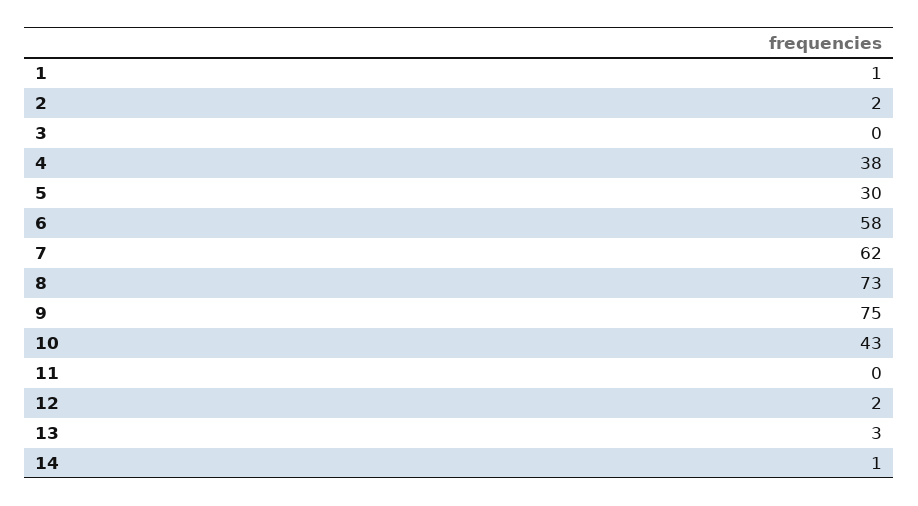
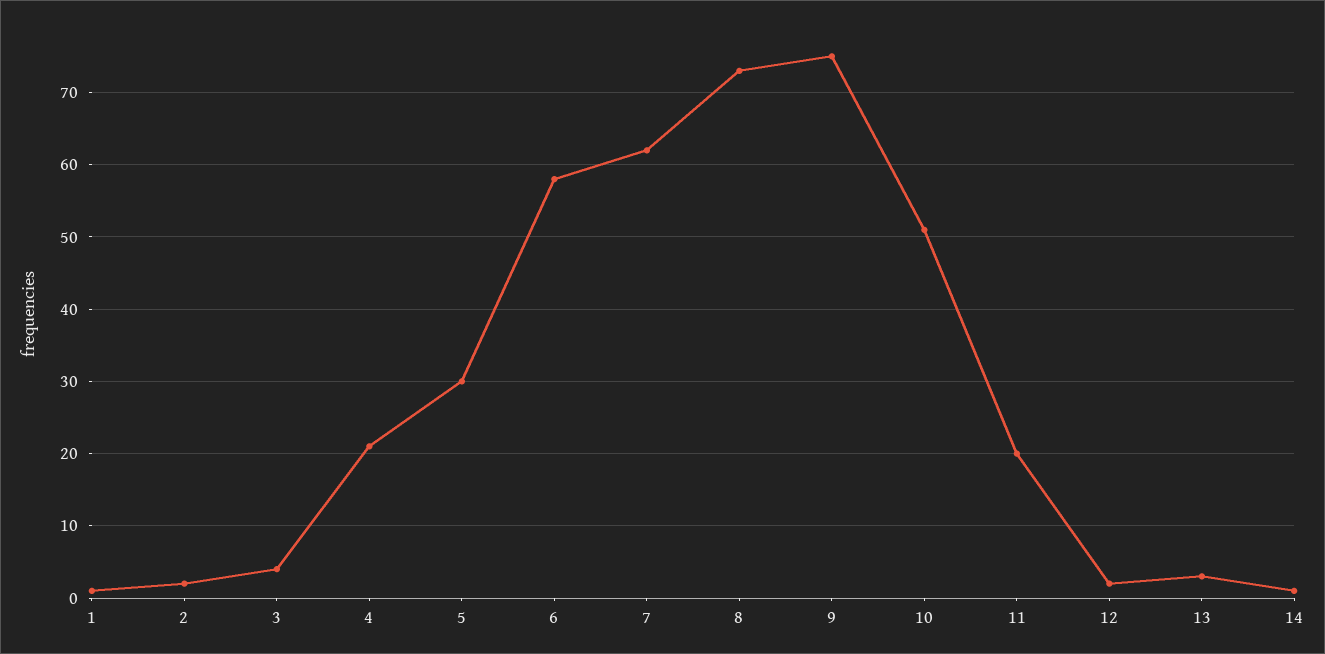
  {
    "1": 1,
    "2": 2,
-   "3": 0,
+   "3": 4,
-   "4": 38,
+   "4": 21,
    "5": 30,
    "6": 58,
    "7": 62,
    "8": 73,
    "9": 75,
-   "10": 43,
+   "10": 51,
-   "11": 0,
+   "11": 20,
    "12": 2,
    "13": 3,
    "14": 1
  }

